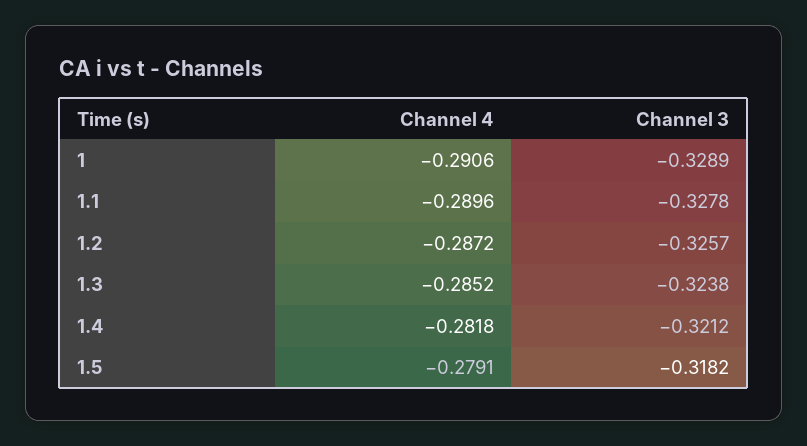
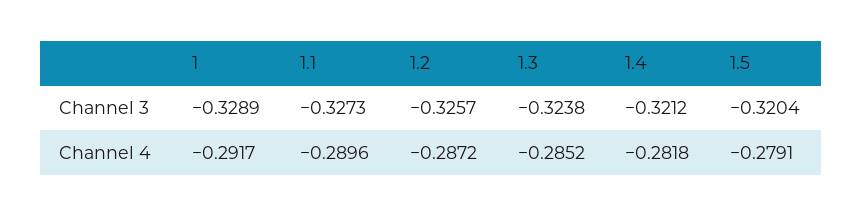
  {
    "Channel 4": {
-     "1": -0.2906,
+     "1": -0.2917,
      "1.1": -0.2896,
      "1.2": -0.2872,
      "1.3": -0.2852,
      "1.4": -0.2818,
      "1.5": -0.2791
    },
    "Channel 3": {
      "1": -0.3289,
-     "1.1": -0.3278,
+     "1.1": -0.3273,
      "1.2": -0.3257,
      "1.3": -0.3238,
      "1.4": -0.3212,
-     "1.5": -0.3182
+     "1.5": -0.3204
    }
  }

